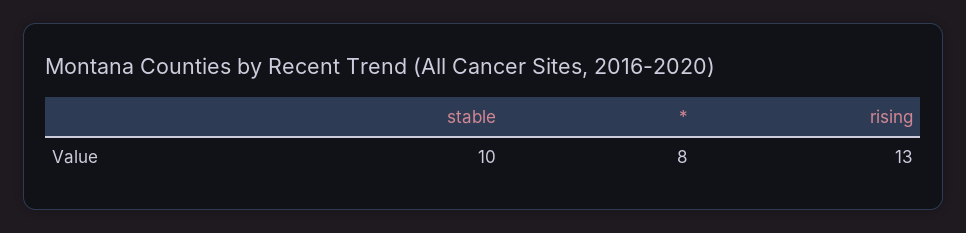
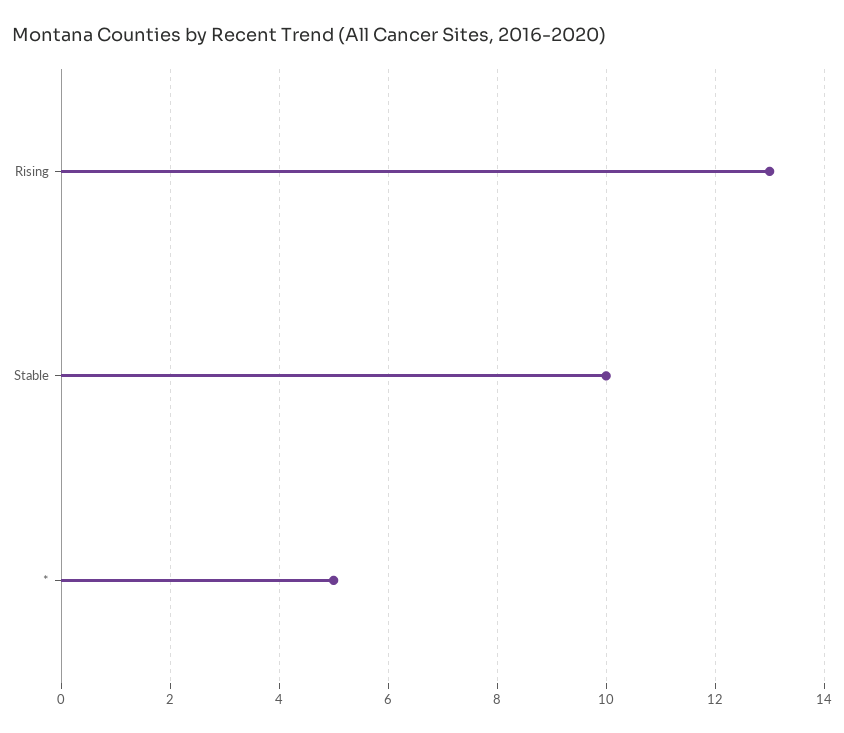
  {
    "stable": 10,
-   "*": 8,
+   "*": 5,
    "rising": 13
  }

